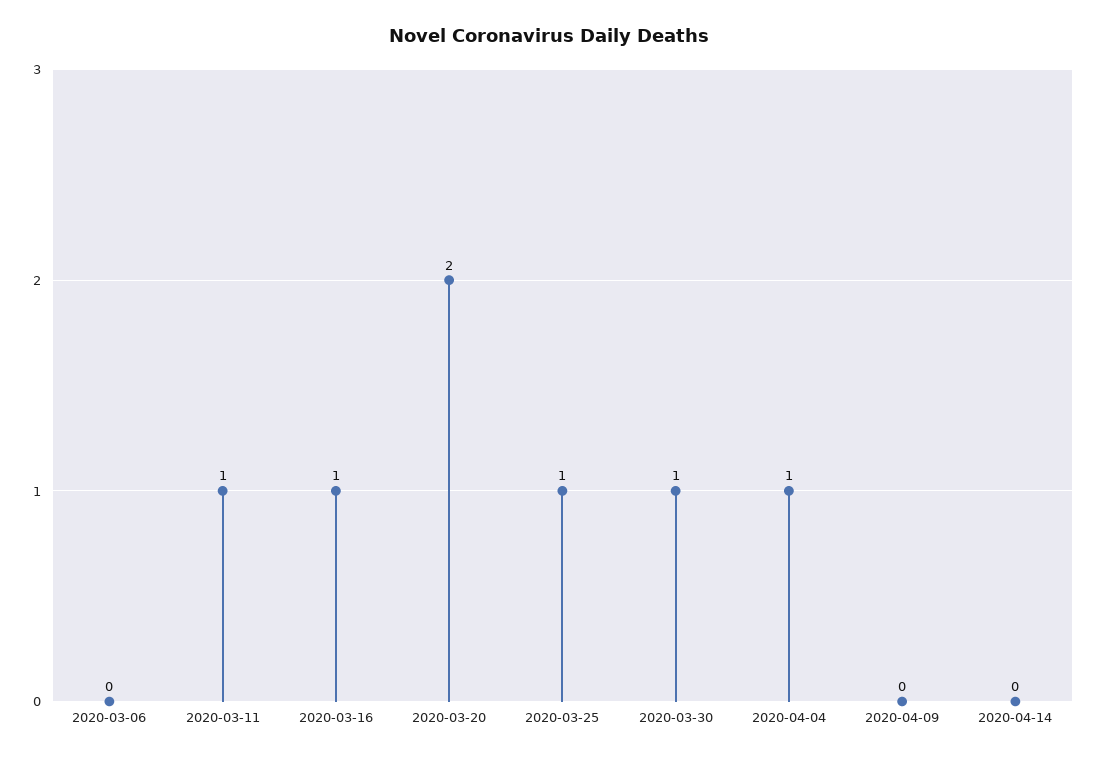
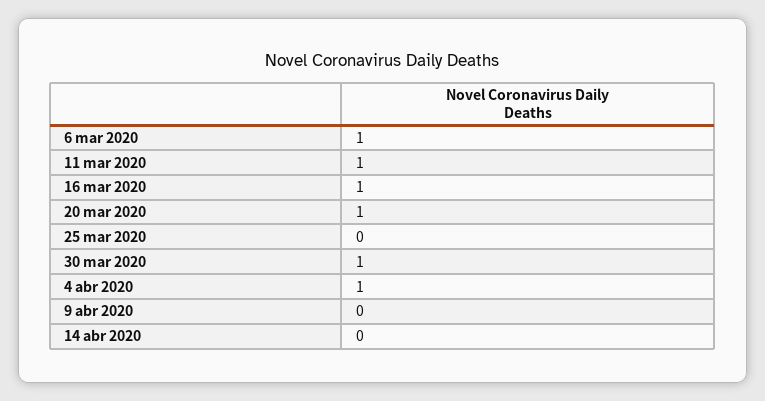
  {
-   "2020-03-06": 0,
+   "2020-03-06": 1,
    "2020-03-11": 1,
    "2020-03-16": 1,
-   "2020-03-20": 2,
+   "2020-03-20": 1,
-   "2020-03-25": 1,
+   "2020-03-25": 0,
    "2020-03-30": 1,
    "2020-04-04": 1,
    "2020-04-09": 0,
    "2020-04-14": 0
  }

